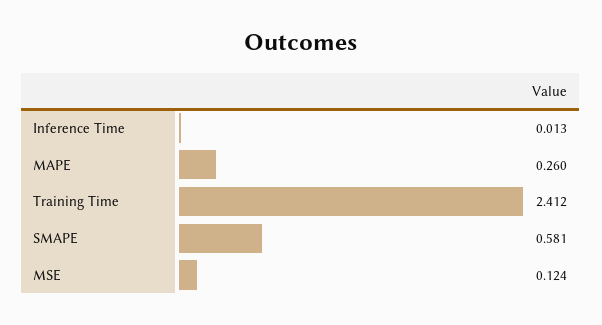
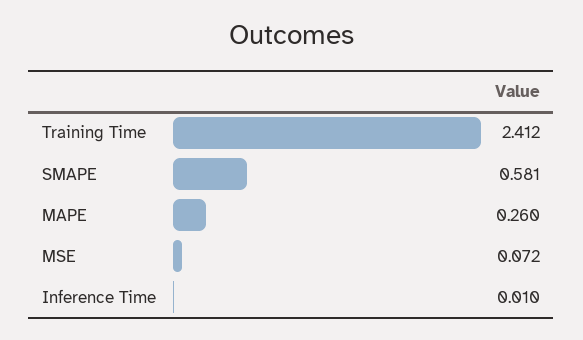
  {
-   "Inference Time": 0.013,
+   "Inference Time": 0.01,
    "MAPE": 0.26,
    "Training Time": 2.412,
    "SMAPE": 0.581,
-   "MSE": 0.124
+   "MSE": 0.072
  }

